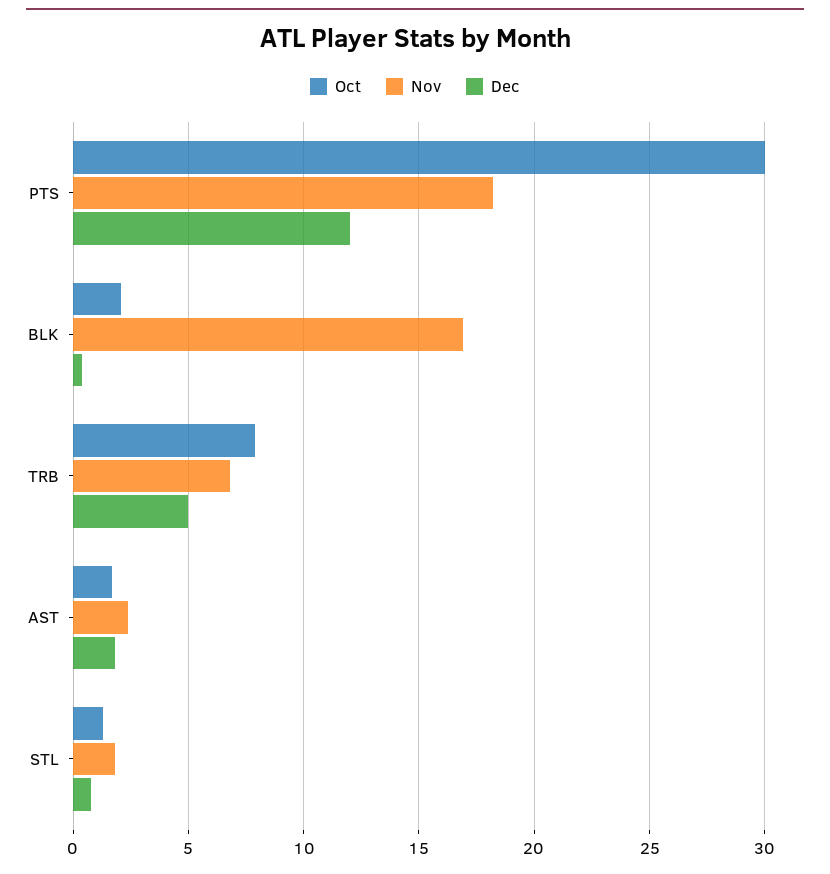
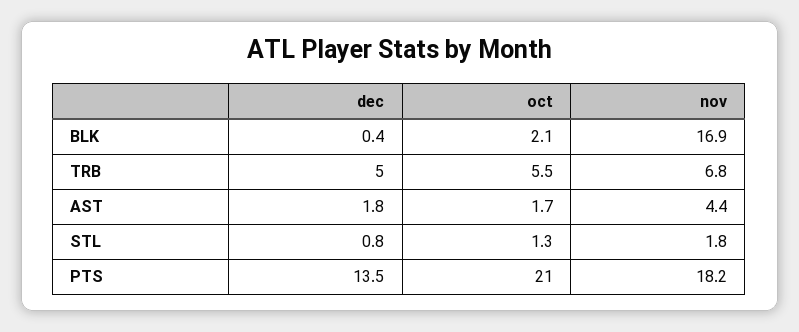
  {
    "Oct": {
-     "PTS": 30,
+     "PTS": 21,
      "BLK": 2.1,
-     "TRB": 8,
+     "TRB": 5.5,
      "AST": 1.7,
      "STL": 1.3
    },
    "Nov": {
      "PTS": 18.2,
      "BLK": 16.9,
      "TRB": 6.8,
-     "AST": 2.5,
+     "AST": 4.4,
      "STL": 1.8
    },
    "Dec": {
-     "PTS": 12,
+     "PTS": 13.5,
      "BLK": 0.4,
      "TRB": 5,
      "AST": 1.8,
      "STL": 0.8
    }
  }

